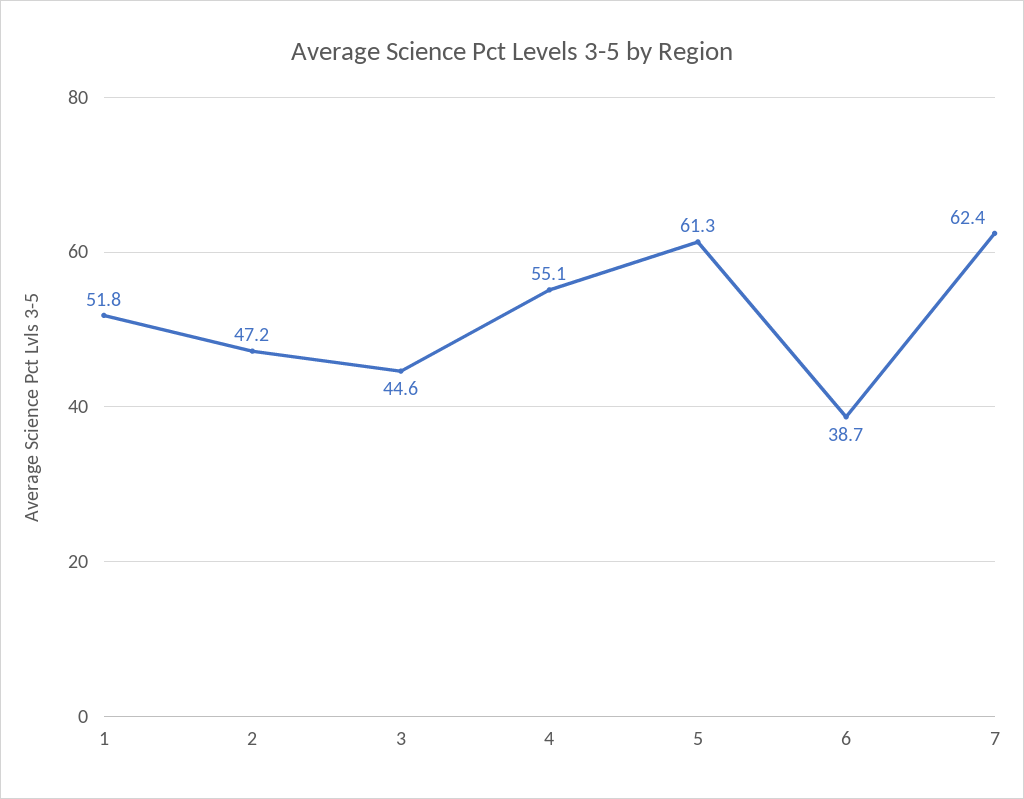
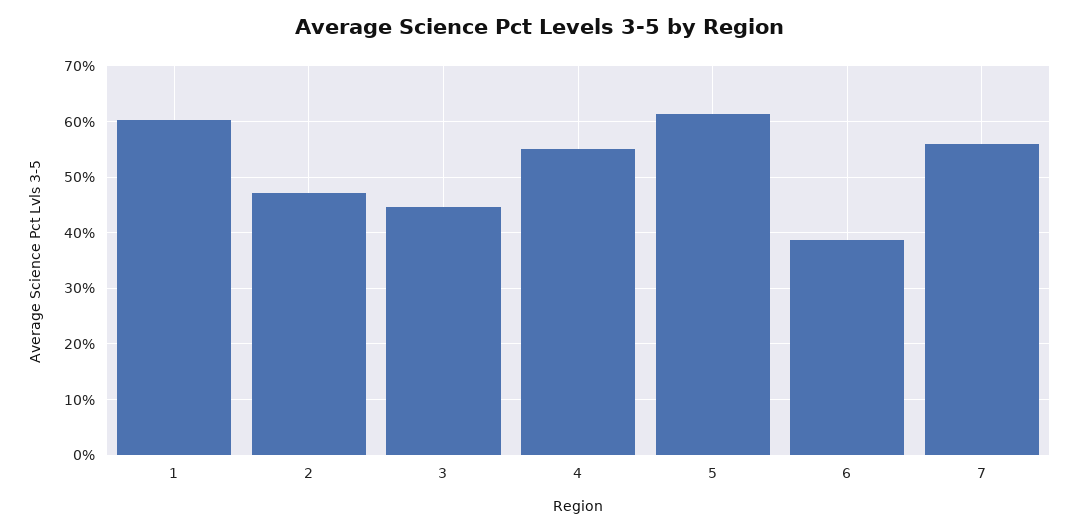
  {
-   "1": 51.8,
+   "1": 60,
    "2": 47.2,
    "3": 44.6,
    "4": 55.1,
    "5": 61.3,
    "6": 38.7,
-   "7": 62.4
+   "7": 56
  }

